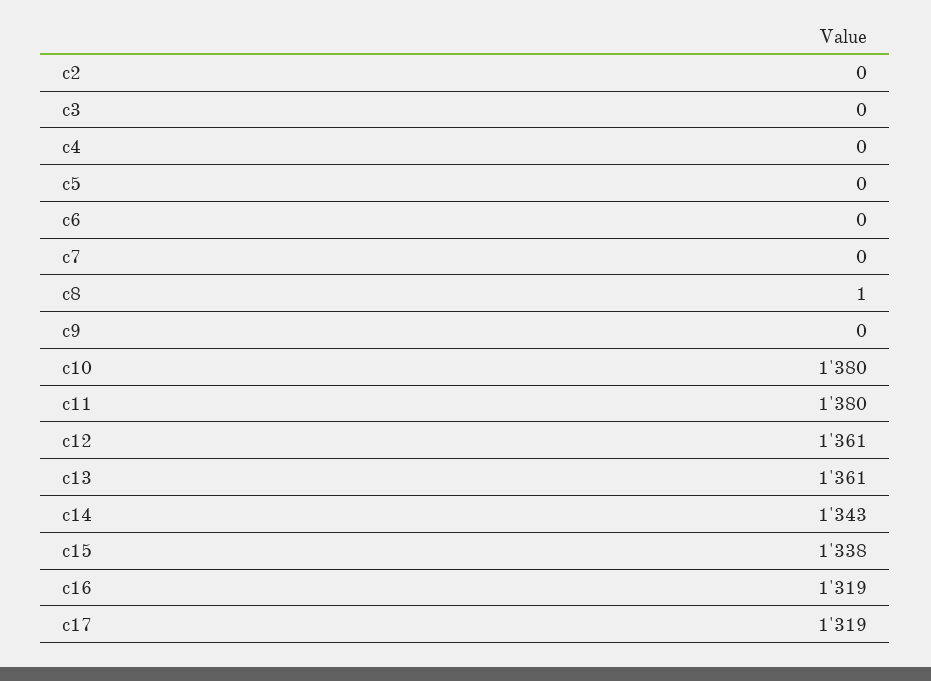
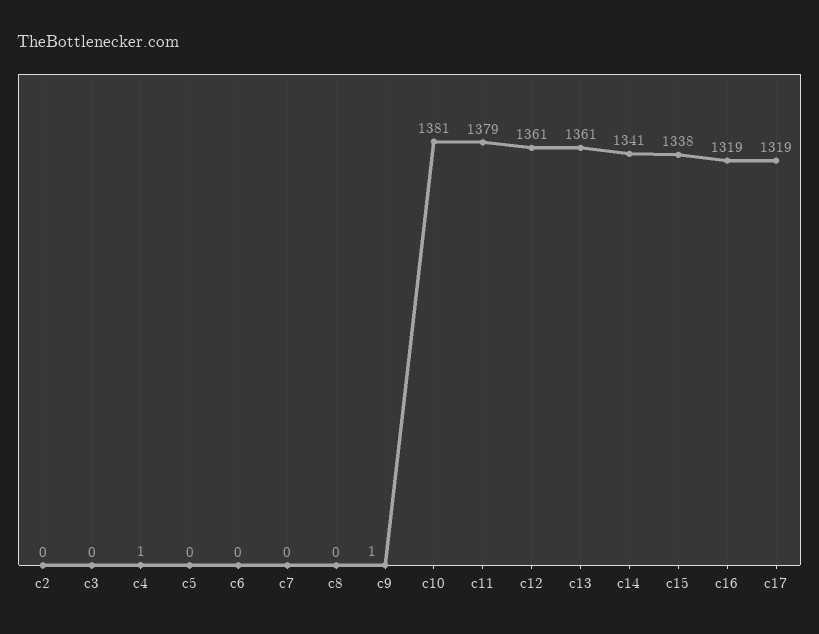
  {
    "c2": 0,
    "c3": 0,
-   "c4": 0,
+   "c4": 1,
    "c5": 0,
    "c6": 0,
    "c7": 0,
-   "c8": 1,
+   "c8": 0,
-   "c9": 0,
+   "c9": 1,
-   "c10": 1380,
+   "c10": 1381,
-   "c11": 1380,
+   "c11": 1379,
    "c12": 1361,
    "c13": 1361,
-   "c14": 1343,
+   "c14": 1341,
    "c15": 1338,
    "c16": 1319,
    "c17": 1319
  }

